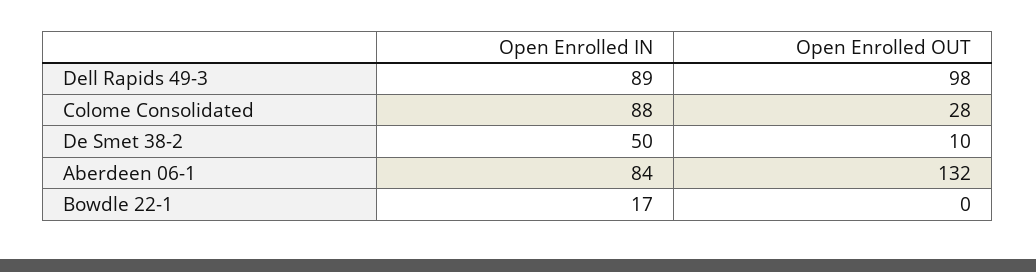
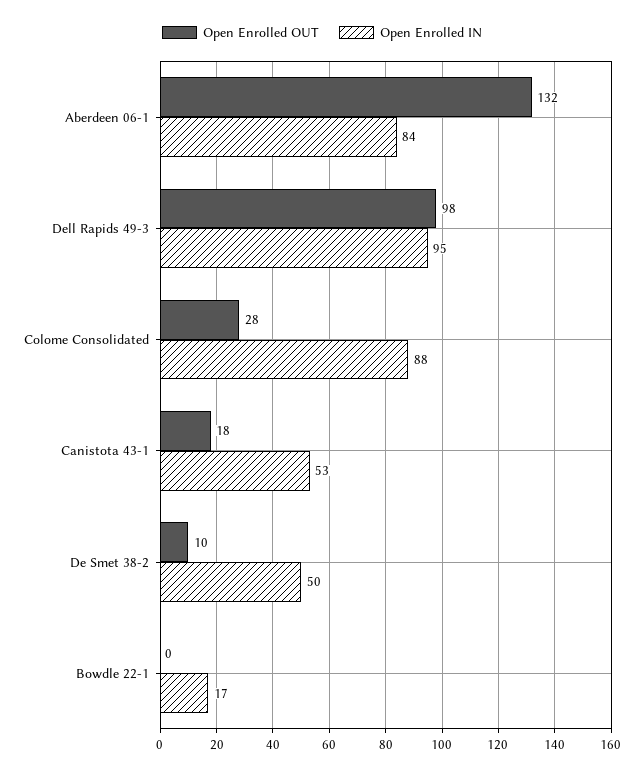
  {
    "Open Enrolled IN": {
-     "Dell Rapids 49-3": 89,
+     "Dell Rapids 49-3": 95,
      "Colome Consolidated": 88,
      "De Smet 38-2": 50,
      "Aberdeen 06-1": 84,
-     "Bowdle 22-1": 17
+     "Bowdle 22-1": 17,
+     "Canistota 43-1": 53
    },
    "Open Enrolled OUT": {
      "Dell Rapids 49-3": 98,
      "Colome Consolidated": 28,
      "De Smet 38-2": 10,
      "Aberdeen 06-1": 132,
-     "Bowdle 22-1": 0
+     "Bowdle 22-1": 0,
+     "Canistota 43-1": 18
    }
  }

